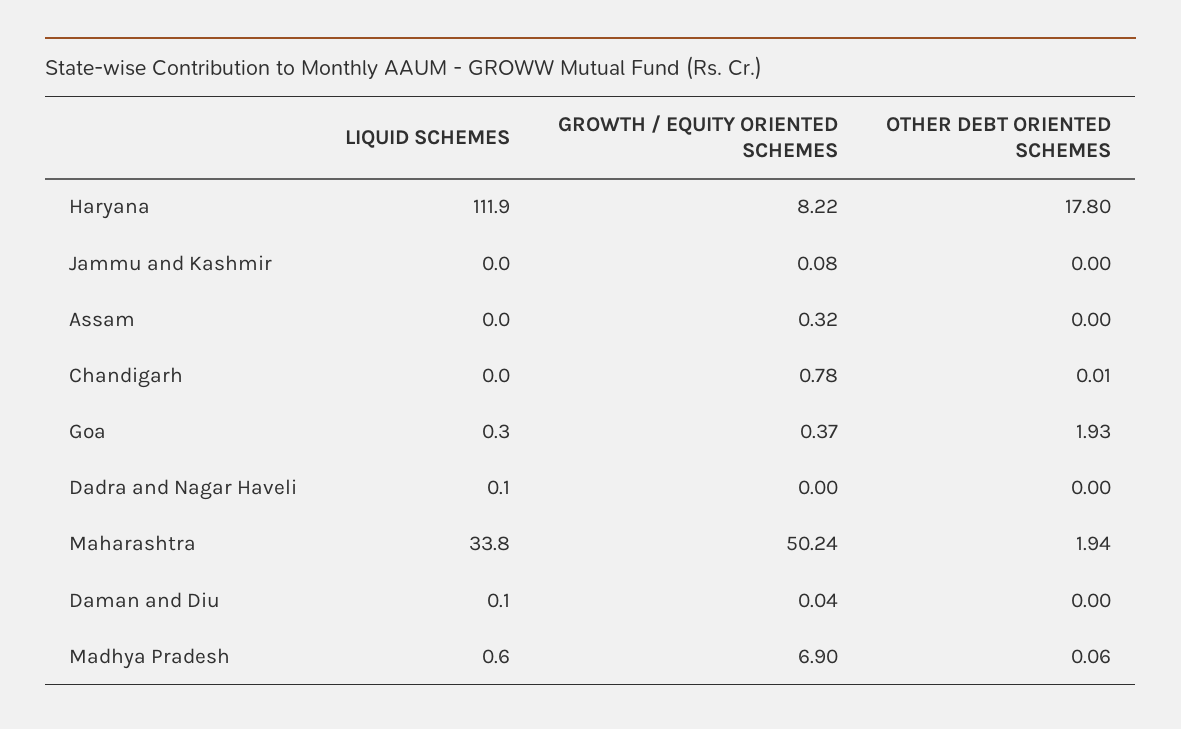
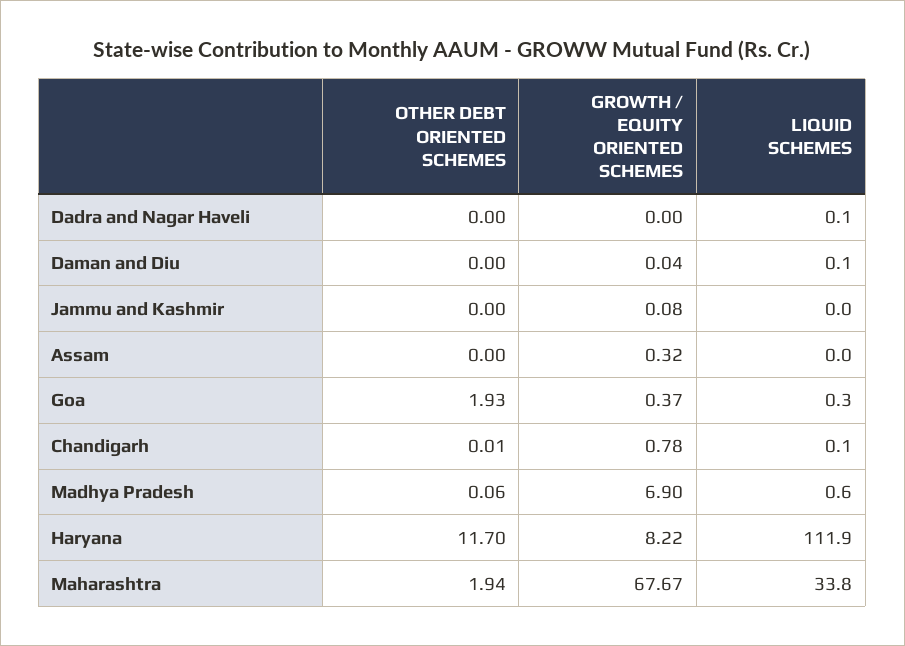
  {
    "LIQUID SCHEMES": {
      "Haryana": 111.9,
      "Jammu and Kashmir": 0,
      "Assam": 0,
-     "Chandigarh": 0,
+     "Chandigarh": 0.1,
      "Goa": 0.3,
      "Dadra and Nagar Haveli": 0.1,
      "Maharashtra": 33.8,
      "Daman and Diu": 0.1,
      "Madhya Pradesh": 0.6
    },
    "GROWTH / EQUITY ORIENTED SCHEMES": {
      "Haryana": 8.22,
      "Jammu and Kashmir": 0.08,
      "Assam": 0.32,
      "Chandigarh": 0.78,
      "Goa": 0.37,
      "Dadra and Nagar Haveli": 0,
-     "Maharashtra": 50.24,
+     "Maharashtra": 67.67,
      "Daman and Diu": 0.04,
      "Madhya Pradesh": 6.9
    },
    "OTHER DEBT ORIENTED SCHEMES": {
-     "Haryana": 17.8,
+     "Haryana": 11.7,
      "Jammu and Kashmir": 0,
      "Assam": 0,
      "Chandigarh": 0.01,
      "Goa": 1.93,
      "Dadra and Nagar Haveli": 0,
      "Maharashtra": 1.94,
      "Daman and Diu": 0,
      "Madhya Pradesh": 0.06
    }
  }

